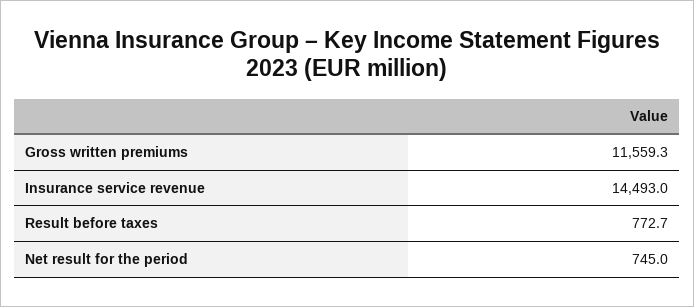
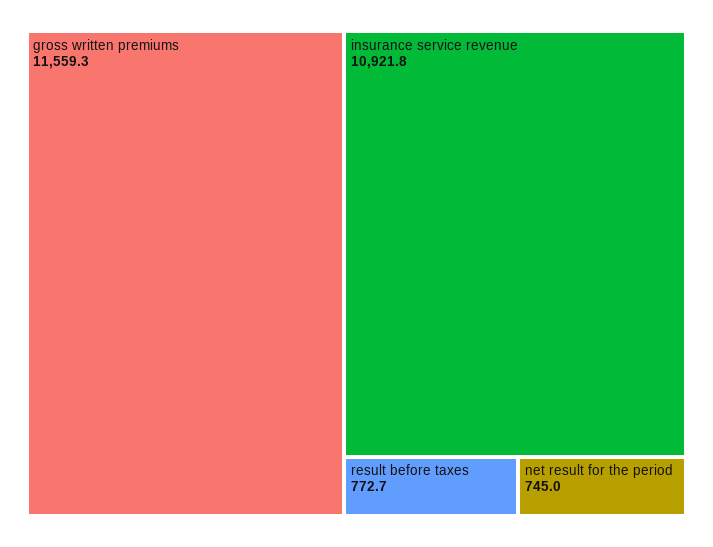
  {
    "Gross written premiums": 11559.3,
-   "Insurance service revenue": 14493,
+   "Insurance service revenue": 10921.8,
    "Result before taxes": 772.7,
    "Net result for the period": 745
  }

